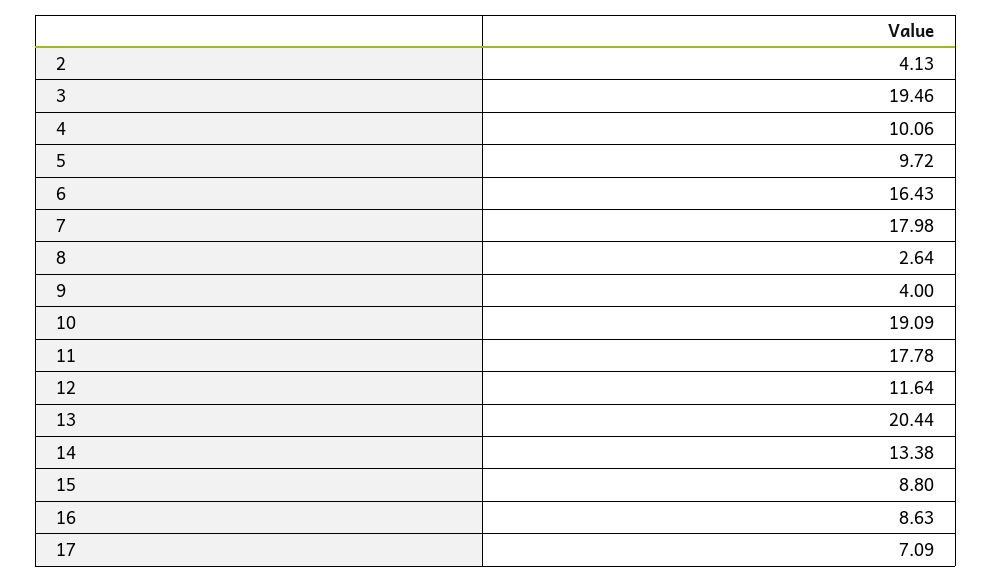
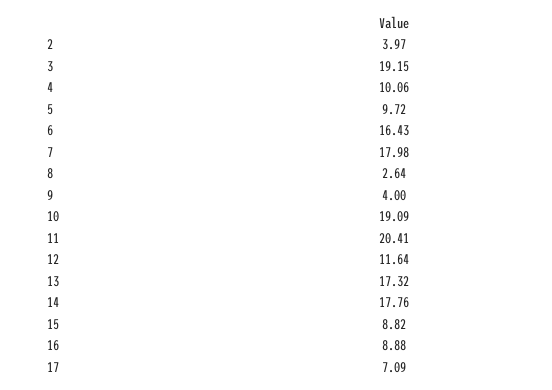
  {
-   "2": 4.13,
+   "2": 3.97,
-   "3": 19.46,
+   "3": 19.15,
    "4": 10.06,
    "5": 9.72,
    "6": 16.43,
    "7": 17.98,
    "8": 2.64,
    "9": 4,
    "10": 19.09,
-   "11": 17.78,
+   "11": 20.41,
    "12": 11.64,
-   "13": 20.44,
+   "13": 17.32,
-   "14": 13.38,
+   "14": 17.76,
-   "15": 8.8,
+   "15": 8.82,
-   "16": 8.63,
+   "16": 8.88,
    "17": 7.09
  }

